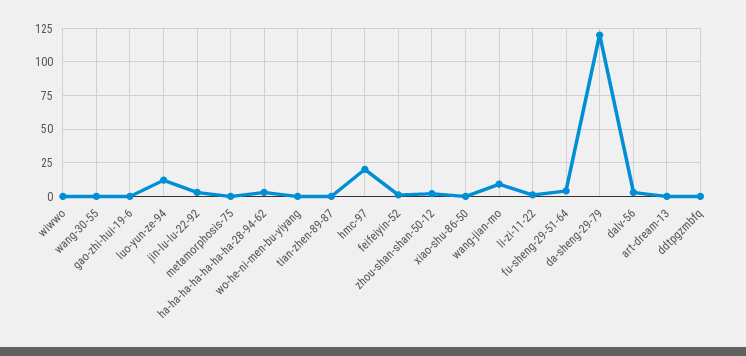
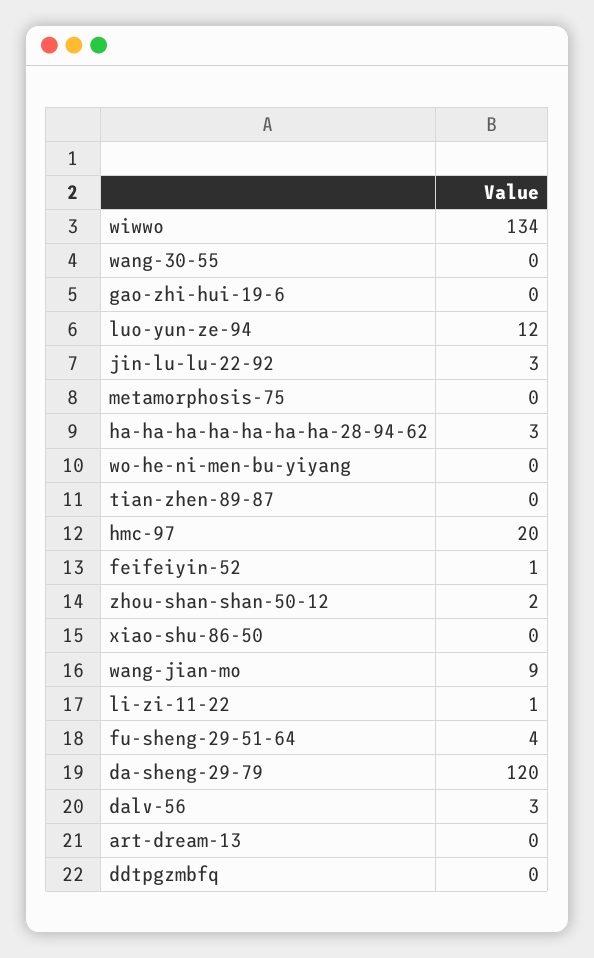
  {
-   "wiwwo": 0,
+   "wiwwo": 134,
    "wang-30-55": 0,
    "gao-zhi-hui-19-6": 0,
    "luo-yun-ze-94": 12,
    "jin-lu-lu-22-92": 3,
    "metamorphosis-75": 0,
    "ha-ha-ha-ha-ha-ha-ha-28-94-62": 3,
    "wo-he-ni-men-bu-yiyang": 0,
    "tian-zhen-89-87": 0,
    "hmc-97": 20,
    "feifeiyin-52": 1,
    "zhou-shan-shan-50-12": 2,
    "xiao-shu-86-50": 0,
    "wang-jian-mo": 9,
    "li-zi-11-22": 1,
    "fu-sheng-29-51-64": 4,
    "da-sheng-29-79": 120,
    "dalv-56": 3,
    "art-dream-13": 0,
    "ddtpgzmbfq": 0
  }

